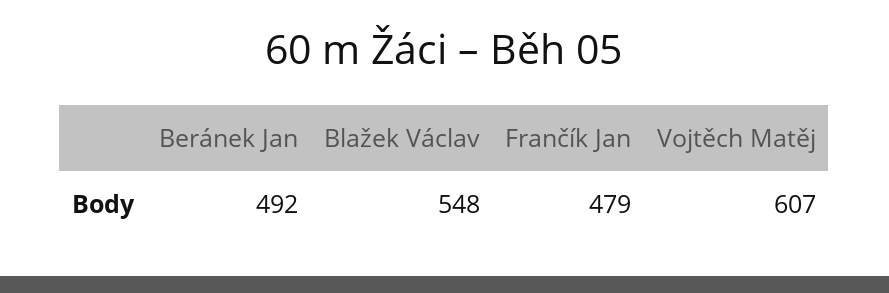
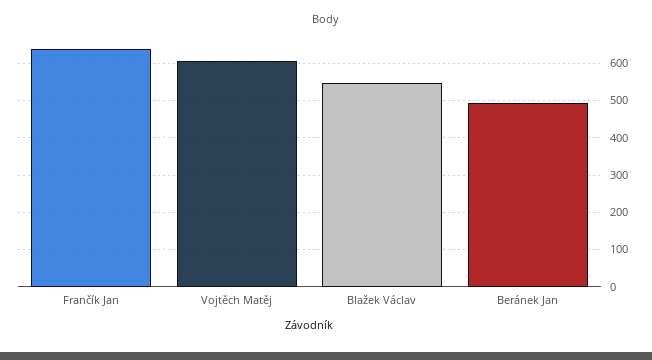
  {
    "Beránek Jan": 492,
    "Blažek Václav": 548,
-   "Frančík Jan": 479,
+   "Frančík Jan": 640,
    "Vojtěch Matěj": 607
  }

